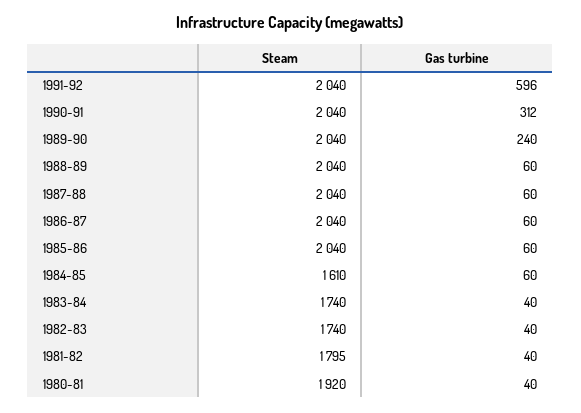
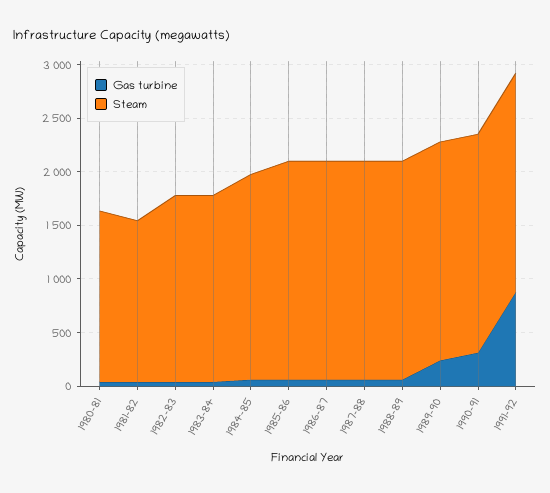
  {
    "Steam": {
      "1991-92": 2040,
      "1990-91": 2040,
      "1989-90": 2040,
      "1988-89": 2040,
      "1987-88": 2040,
      "1986-87": 2040,
      "1985-86": 2040,
-     "1984-85": 1610,
+     "1984-85": 1900,
      "1983-84": 1740,
      "1982-83": 1740,
-     "1981-82": 1795,
+     "1981-82": 1500,
-     "1980-81": 1920
+     "1980-81": 1600
    },
    "Gas turbine": {
-     "1991-92": 596,
+     "1991-92": 900,
      "1990-91": 312,
      "1989-90": 240,
      "1988-89": 60,
      "1987-88": 60,
      "1986-87": 60,
      "1985-86": 60,
      "1984-85": 60,
      "1983-84": 40,
      "1982-83": 40,
      "1981-82": 40,
      "1980-81": 40
    }
  }

